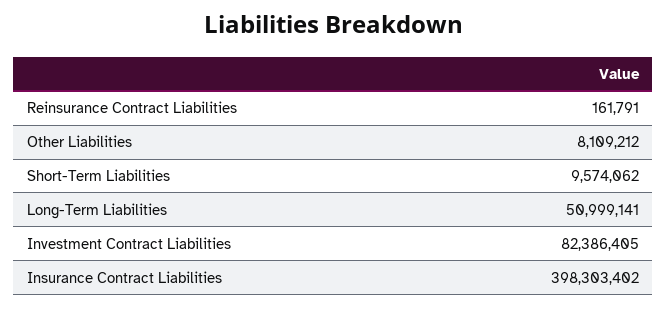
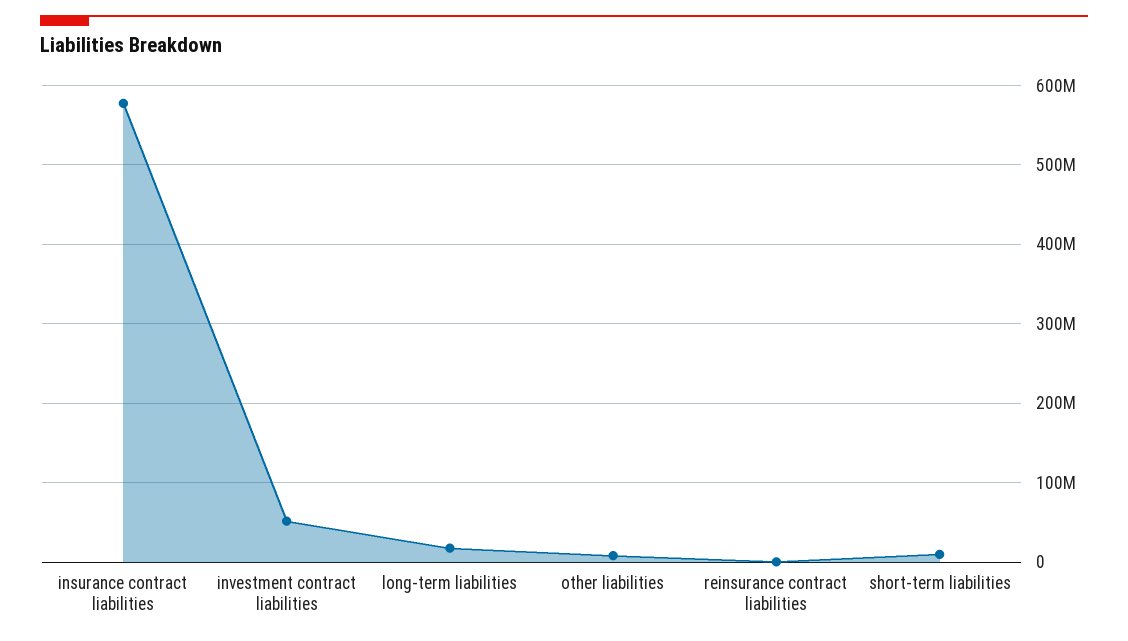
  {
    "Reinsurance Contract Liabilities": 161791,
    "Other Liabilities": 8109212,
    "Short-Term Liabilities": 9574062,
-   "Long-Term Liabilities": 50999141,
+   "Long-Term Liabilities": 20000000,
-   "Investment Contract Liabilities": 82386405,
+   "Investment Contract Liabilities": 50000000,
-   "Insurance Contract Liabilities": 398303402
+   "Insurance Contract Liabilities": 580000000
  }

